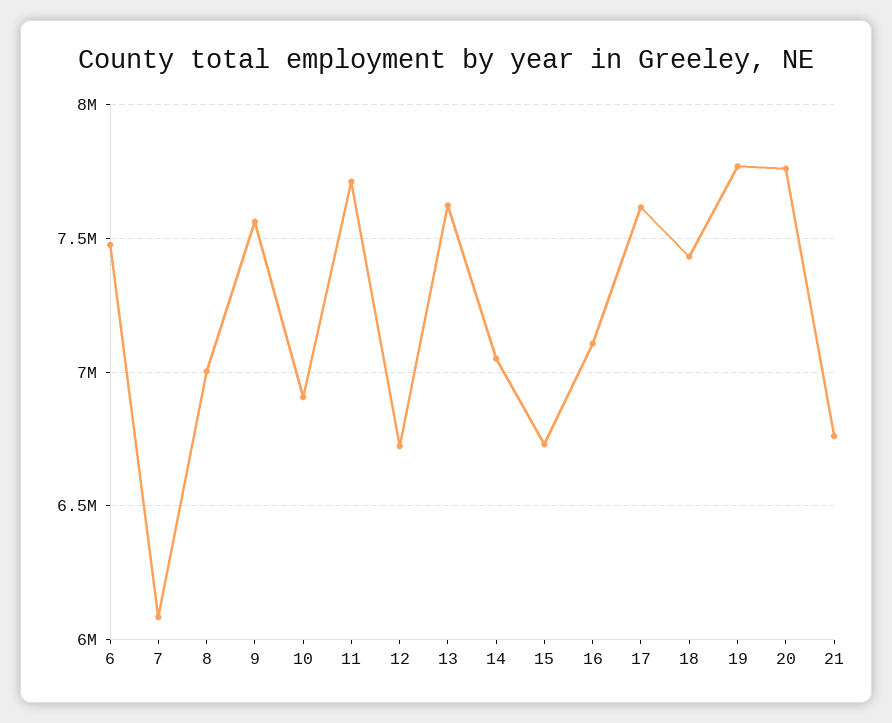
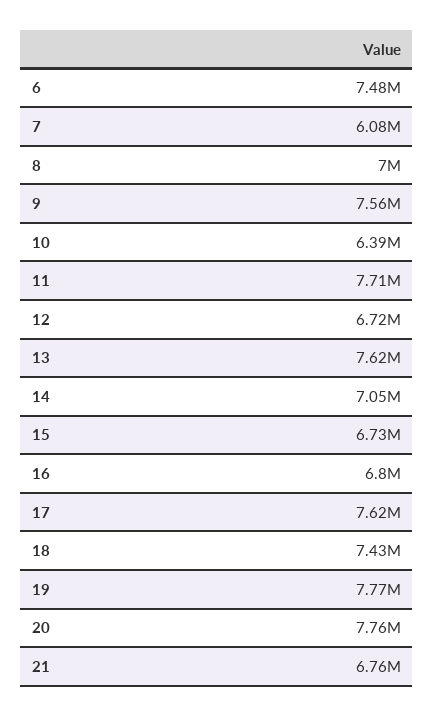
  {
    "6": 7480000,
    "7": 6080000,
    "8": 7000000,
    "9": 7560000,
-   "10": 6900000,
+   "10": 6390000,
    "11": 7710000,
    "12": 6720000,
    "13": 7620000,
    "14": 7050000,
    "15": 6730000,
-   "16": 7100000,
+   "16": 6800000,
    "17": 7620000,
    "18": 7430000,
    "19": 7770000,
    "20": 7760000,
    "21": 6760000
  }

